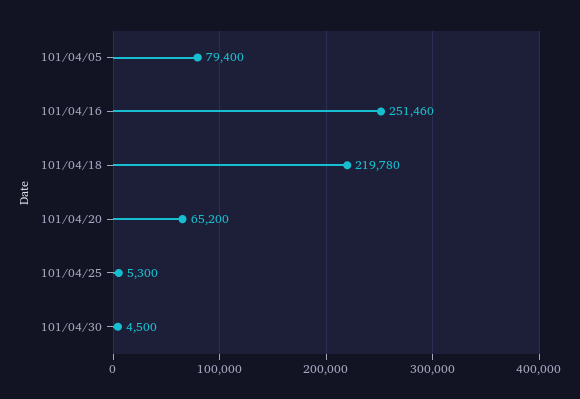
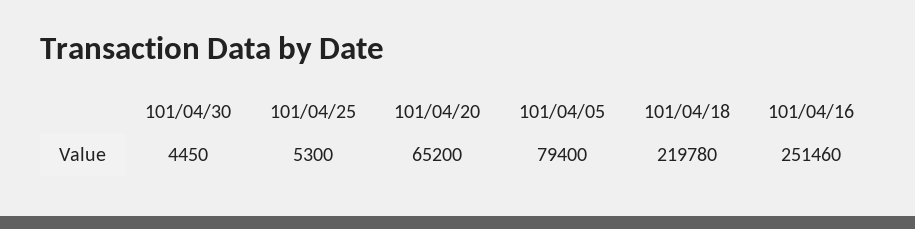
  {
    "101/04/05": 79400,
    "101/04/16": 251460,
    "101/04/18": 219780,
    "101/04/20": 65200,
    "101/04/25": 5300,
-   "101/04/30": 4500
+   "101/04/30": 4450
  }

